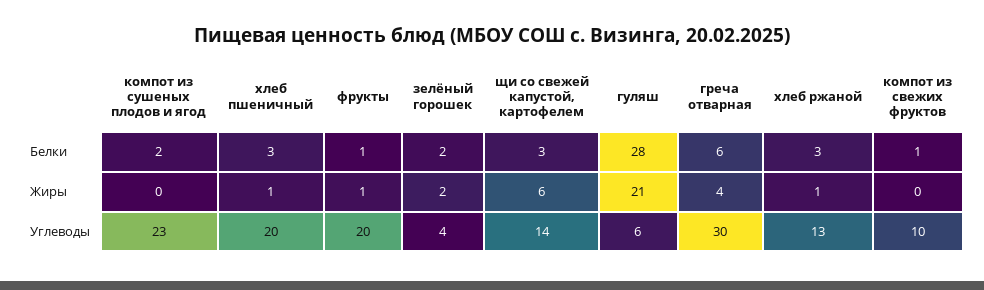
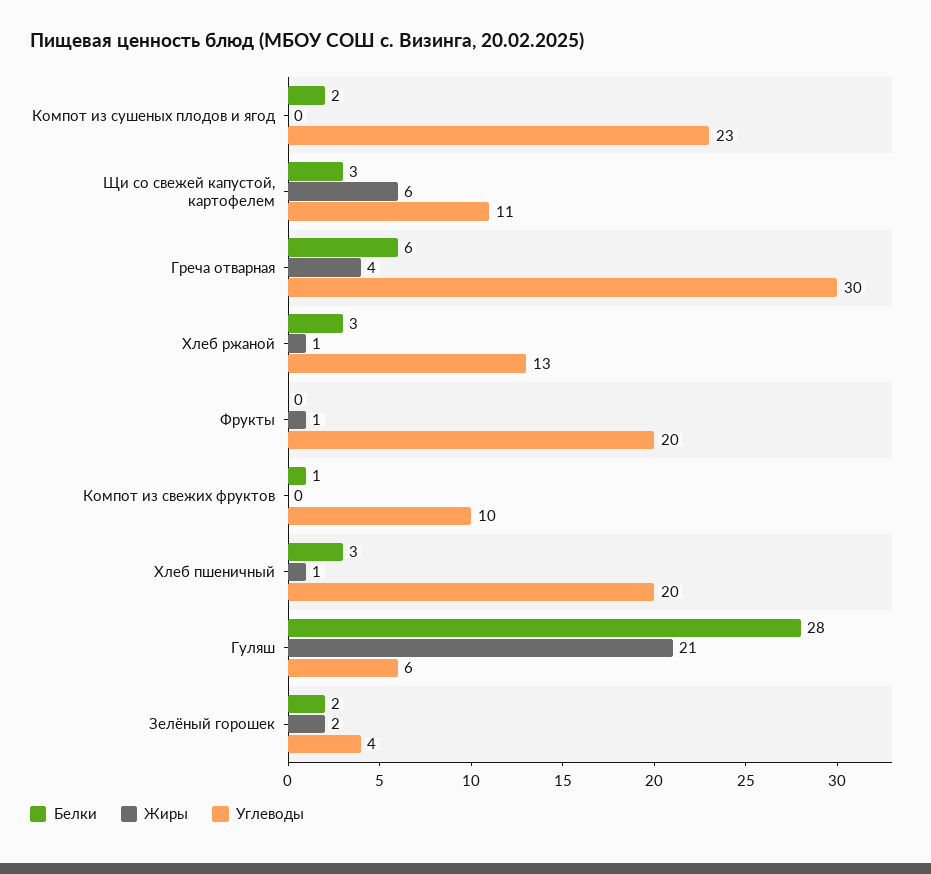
  {
    "Белки": {
      "компот из сушеных плодов и ягод": 2,
      "хлеб пшеничный": 3,
-     "фрукты": 1,
+     "фрукты": 0,
      "зелёный горошек": 2,
      "щи со свежей капустой, картофелем": 3,
      "гуляш": 28,
      "греча отварная": 6,
      "хлеб ржаной": 3,
      "компот из свежих фруктов": 1
    },
    "Жиры": {
      "компот из сушеных плодов и ягод": 0,
      "хлеб пшеничный": 1,
      "фрукты": 1,
      "зелёный горошек": 2,
      "щи со свежей капустой, картофелем": 6,
      "гуляш": 21,
      "греча отварная": 4,
      "хлеб ржаной": 1,
      "компот из свежих фруктов": 0
    },
    "Углеводы": {
      "компот из сушеных плодов и ягод": 23,
      "хлеб пшеничный": 20,
      "фрукты": 20,
      "зелёный горошек": 4,
-     "щи со свежей капустой, картофелем": 14,
+     "щи со свежей капустой, картофелем": 11,
      "гуляш": 6,
      "греча отварная": 30,
      "хлеб ржаной": 13,
      "компот из свежих фруктов": 10
    }
  }

